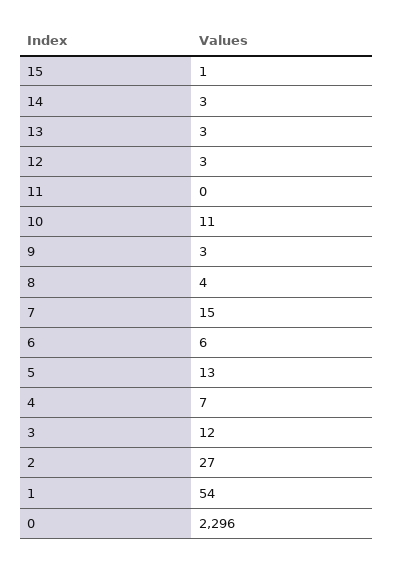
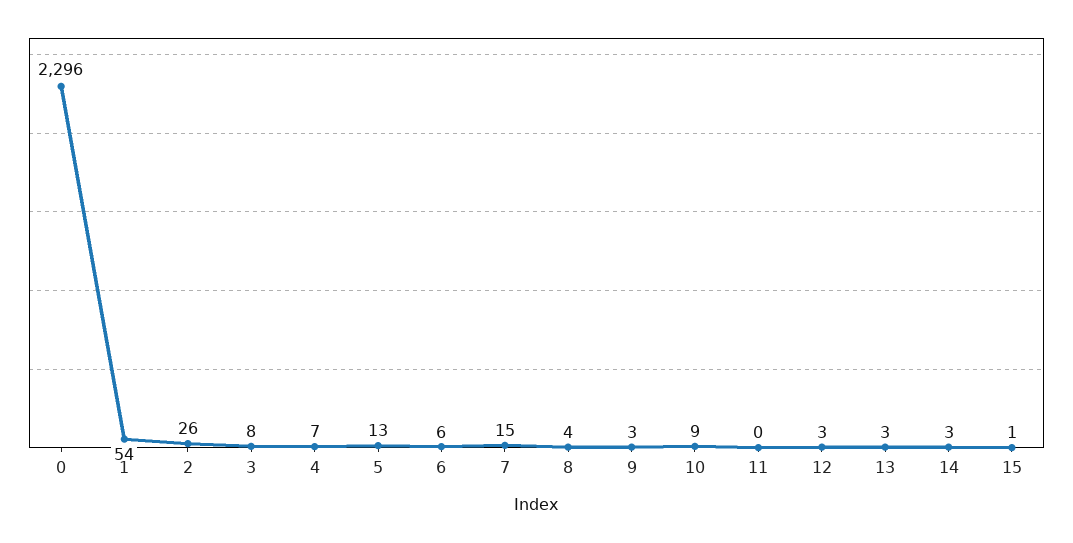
  {
    "15": 1,
    "14": 3,
    "13": 3,
    "12": 3,
    "11": 0,
-   "10": 11,
+   "10": 9,
    "9": 3,
    "8": 4,
    "7": 15,
    "6": 6,
    "5": 13,
    "4": 7,
-   "3": 12,
+   "3": 8,
-   "2": 27,
+   "2": 26,
    "1": 54,
    "0": 2296
  }

